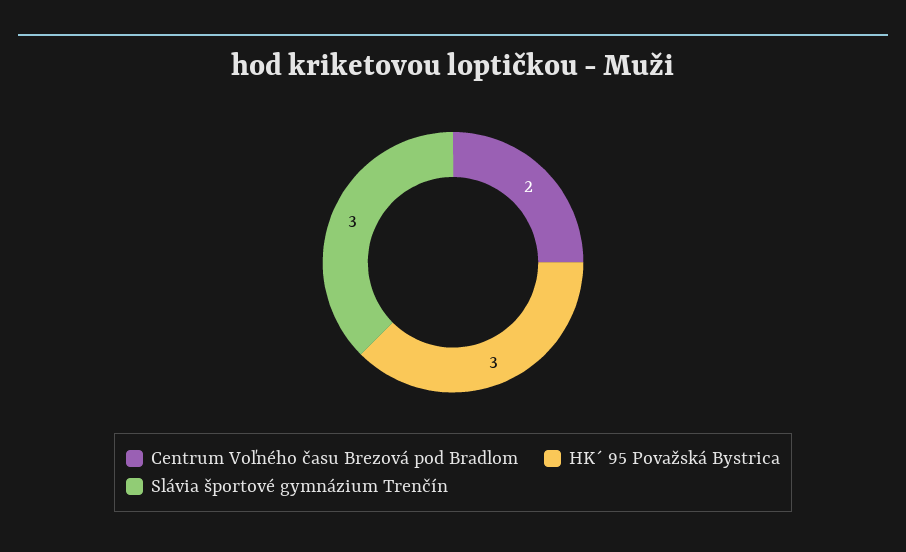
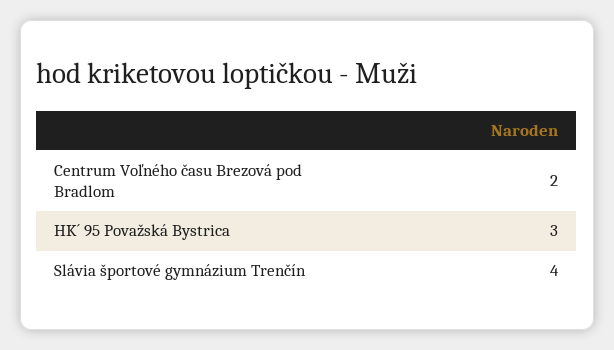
  {
    "Centrum Voľného času Brezová pod Bradlom": 2,
    "HK´ 95 Považská Bystrica": 3,
-   "Slávia športové gymnázium Trenčín": 3
+   "Slávia športové gymnázium Trenčín": 4
  }

